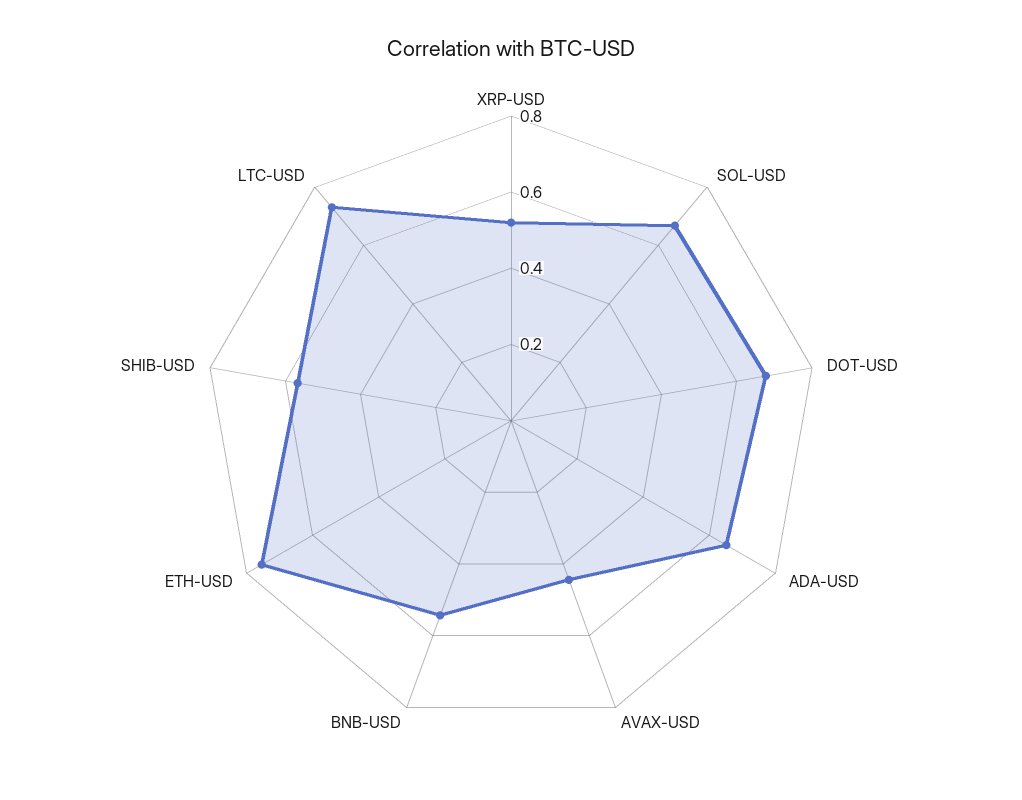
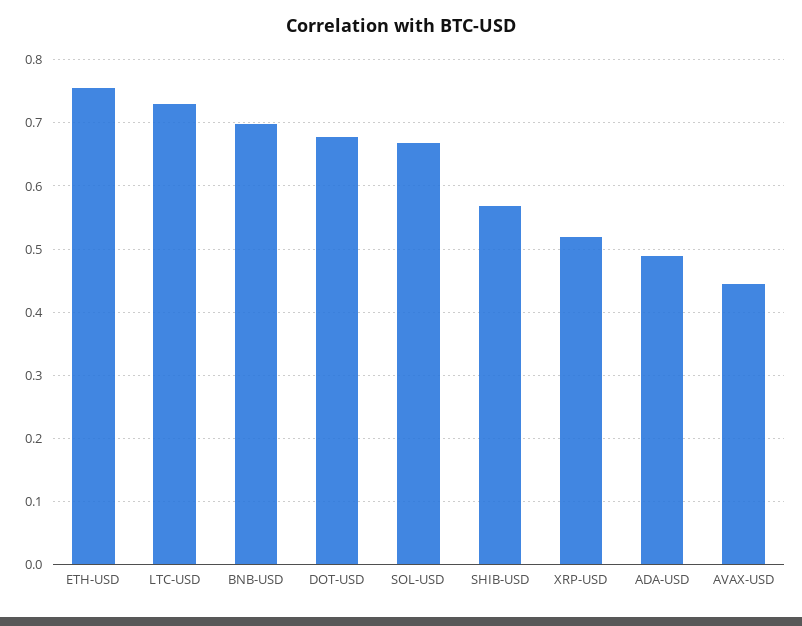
  {
    "XRP-USD": 0.52,
    "SOL-USD": 0.67,
    "DOT-USD": 0.68,
-   "ADA-USD": 0.65,
+   "ADA-USD": 0.49,
    "AVAX-USD": 0.44,
-   "BNB-USD": 0.55,
+   "BNB-USD": 0.7,
    "ETH-USD": 0.75,
    "SHIB-USD": 0.57,
    "LTC-USD": 0.73
  }

